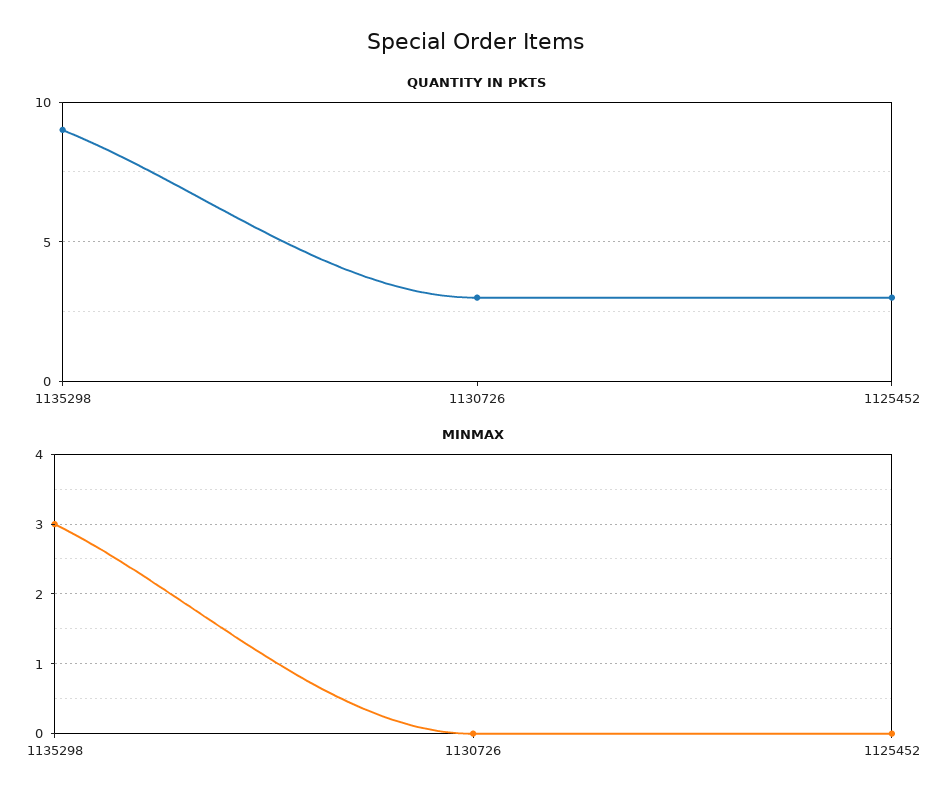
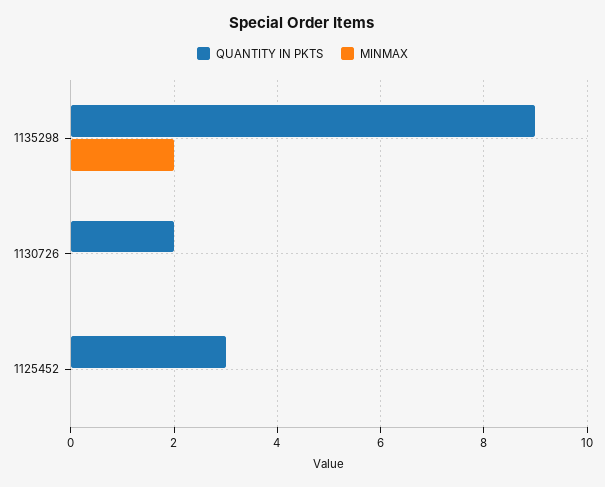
  {
    "QUANTITY IN PKTS": {
      "1135298": 9,
-     "1130726": 3,
+     "1130726": 2,
      "1125452": 3
    },
    "MINMAX": {
-     "1135298": 3,
+     "1135298": 2,
      "1130726": 0,
      "1125452": 0
    }
  }

